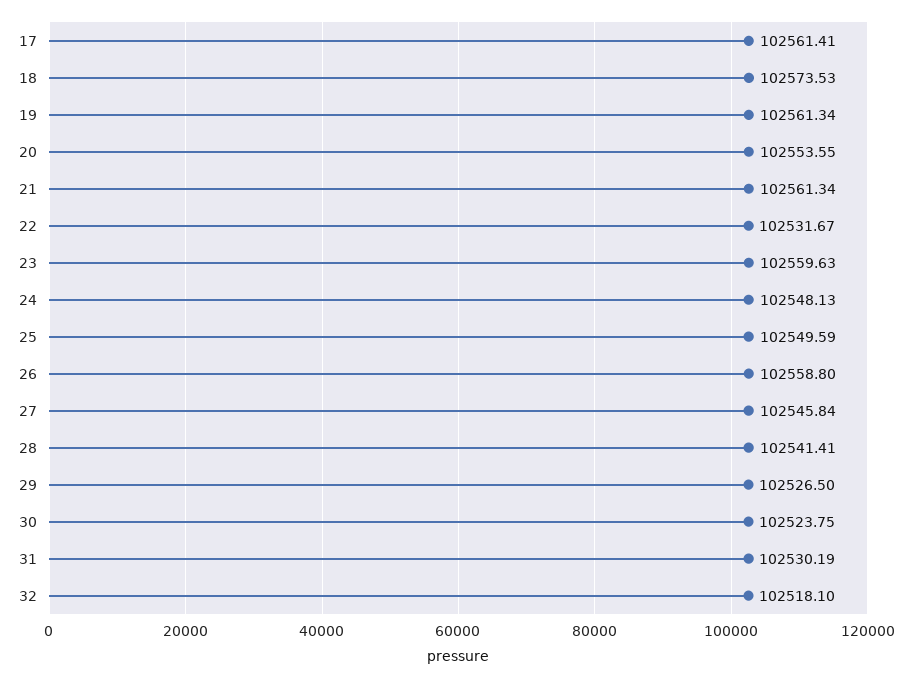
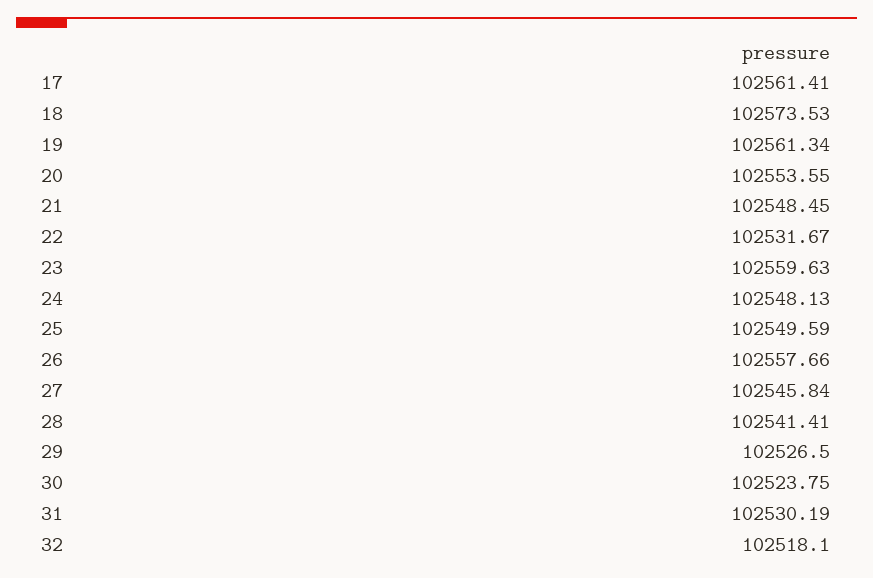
  {
    "17": 102561.41,
    "18": 102573.53,
    "19": 102561.34,
    "20": 102553.55,
-   "21": 102561.34,
+   "21": 102548.45,
    "22": 102531.67,
    "23": 102559.63,
    "24": 102548.13,
    "25": 102549.59,
-   "26": 102558.8,
+   "26": 102557.66,
    "27": 102545.84,
    "28": 102541.41,
    "29": 102526.5,
    "30": 102523.75,
    "31": 102530.19,
    "32": 102518.1
  }

